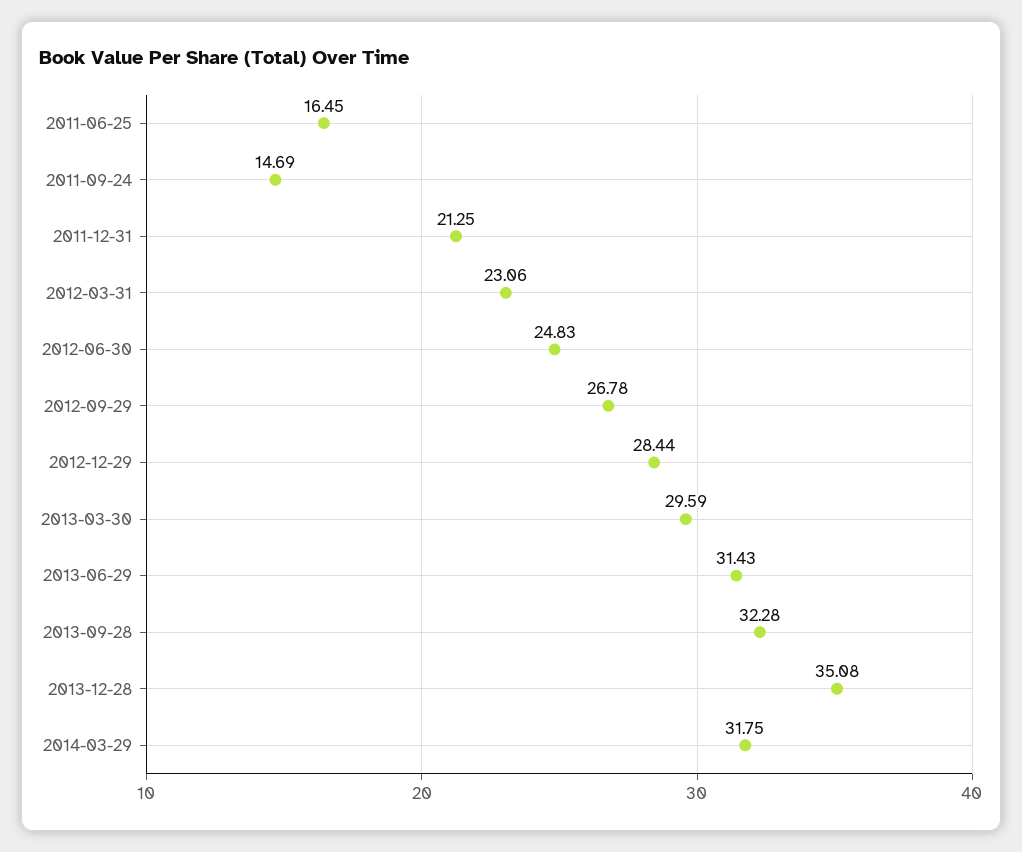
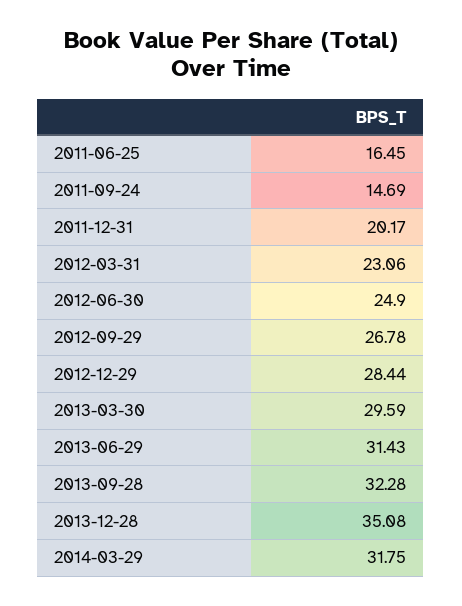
  {
    "2011-06-25": 16.45,
    "2011-09-24": 14.69,
-   "2011-12-31": 21.25,
+   "2011-12-31": 20.17,
    "2012-03-31": 23.06,
-   "2012-06-30": 24.83,
+   "2012-06-30": 24.9,
    "2012-09-29": 26.78,
    "2012-12-29": 28.44,
    "2013-03-30": 29.59,
    "2013-06-29": 31.43,
    "2013-09-28": 32.28,
    "2013-12-28": 35.08,
    "2014-03-29": 31.75
  }

